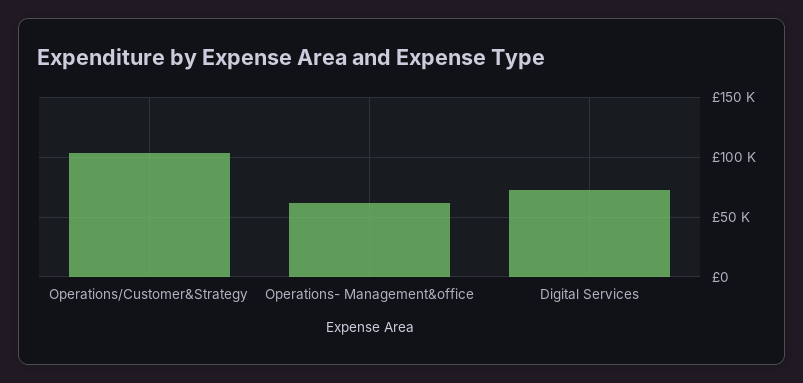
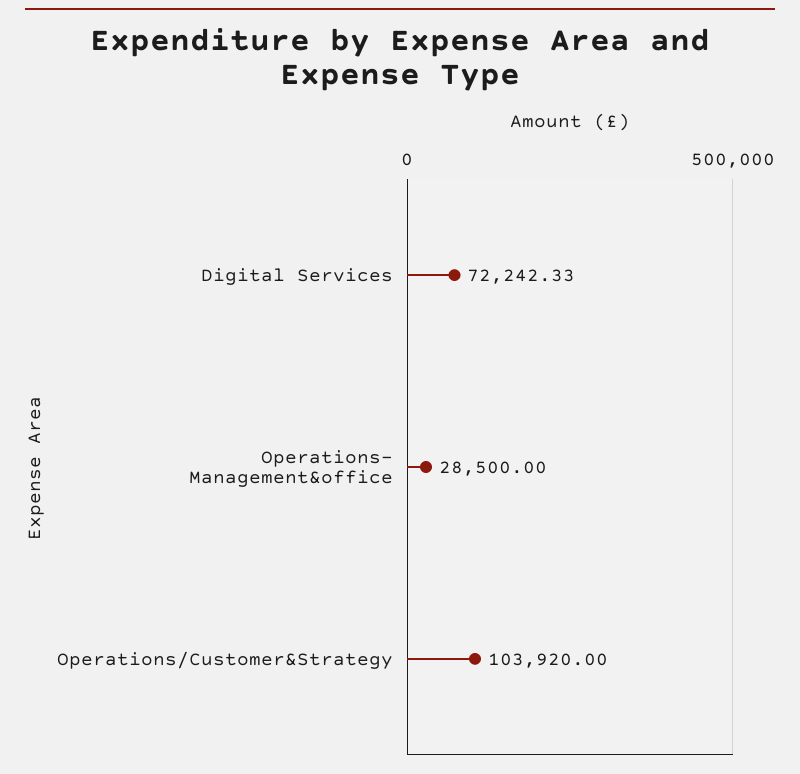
  {
    "Operations/Customer&Strategy": 103920,
-   "Operations- Management&office": 60000,
+   "Operations- Management&office": 28500,
    "Digital Services": 72242.33
  }

